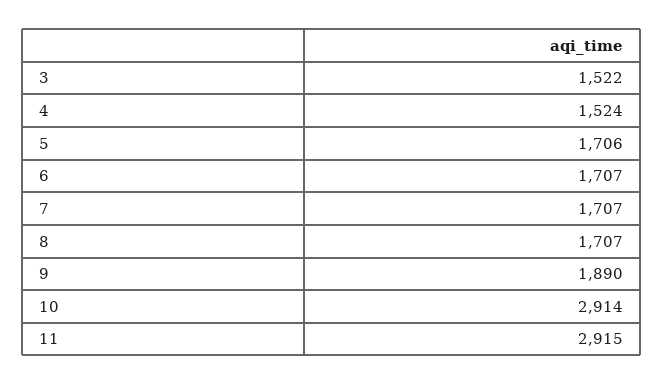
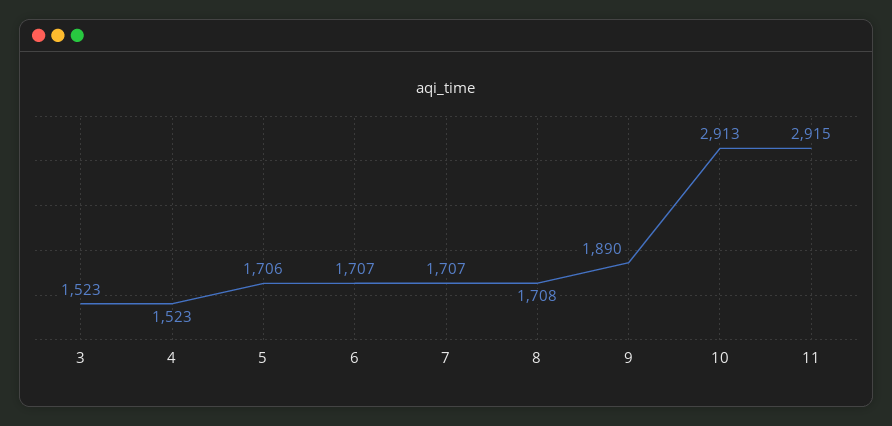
  {
-   "3": 1522,
+   "3": 1523,
-   "4": 1524,
+   "4": 1523,
    "5": 1706,
    "6": 1707,
    "7": 1707,
-   "8": 1707,
+   "8": 1708,
    "9": 1890,
-   "10": 2914,
+   "10": 2913,
    "11": 2915
  }

